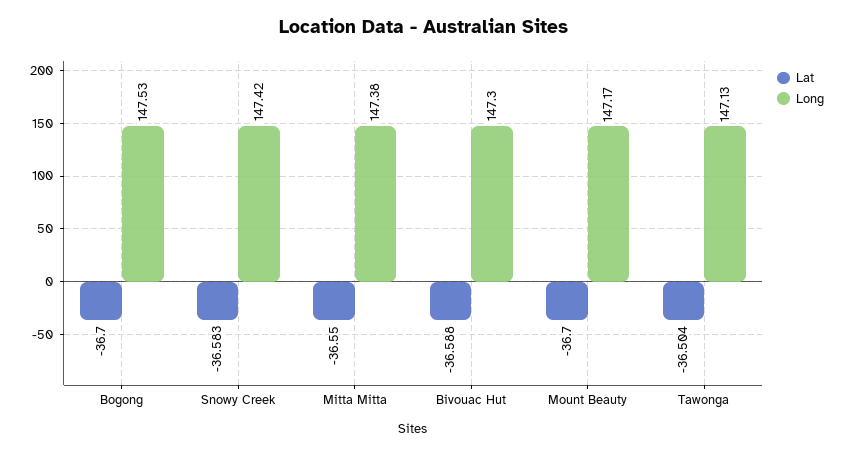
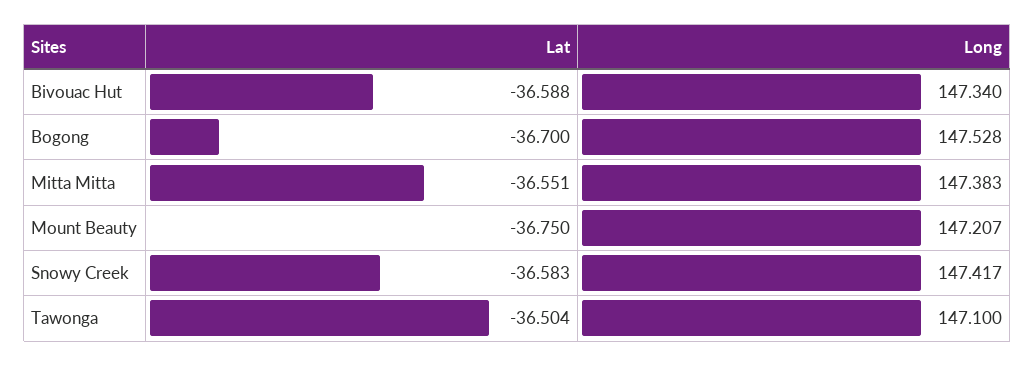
  {
    "Lat": {
      "Bogong": -36.7,
      "Snowy Creek": -36.583,
-     "Mitta Mitta": -36.55,
+     "Mitta Mitta": -36.551,
      "Bivouac Hut": -36.588,
-     "Mount Beauty": -36.7,
+     "Mount Beauty": -36.75,
      "Tawonga": -36.504
    },
    "Long": {
      "Bogong": 147.528,
      "Snowy Creek": 147.417,
      "Mitta Mitta": 147.383,
-     "Bivouac Hut": 147.3,
+     "Bivouac Hut": 147.34,
-     "Mount Beauty": 147.17,
+     "Mount Beauty": 147.207,
-     "Tawonga": 147.13
+     "Tawonga": 147.1
    }
  }

